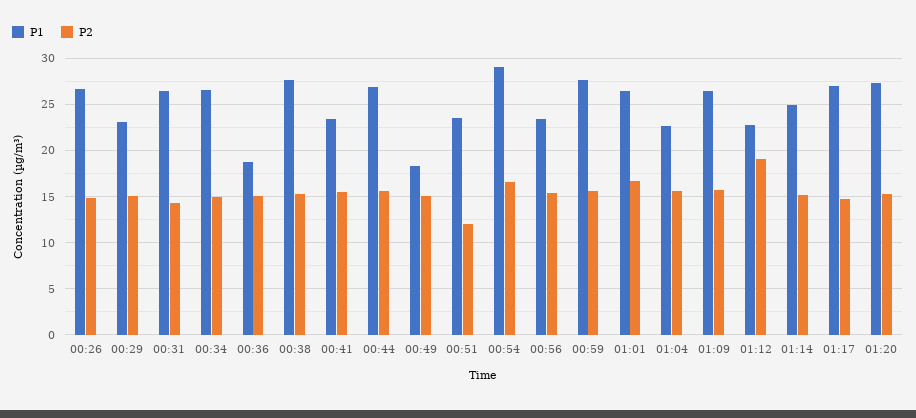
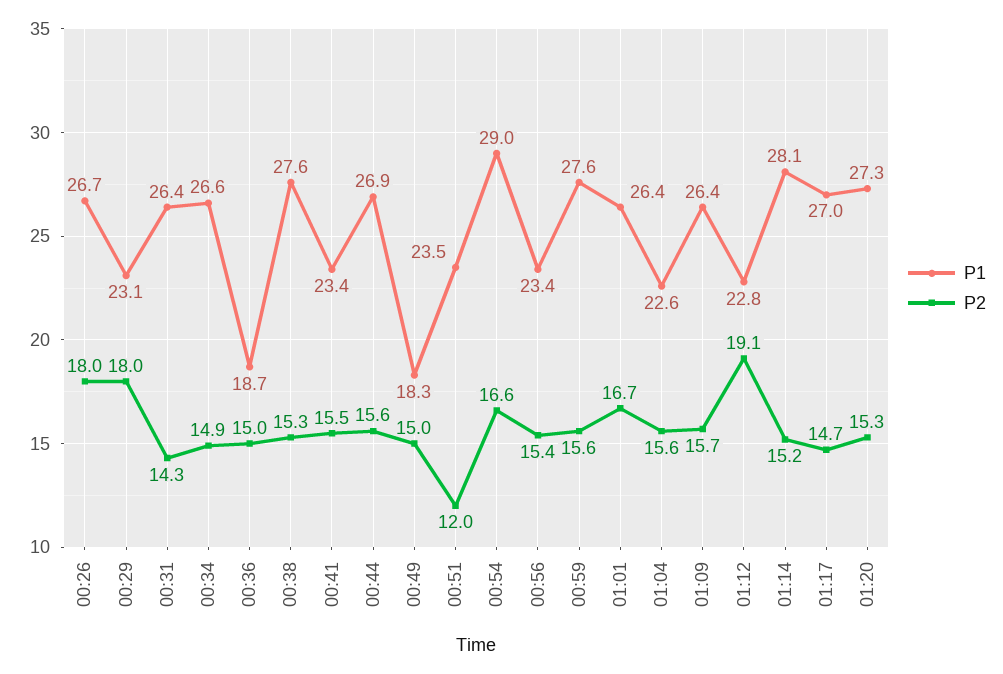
  {
    "P1": {
      "00:26": 26.7,
      "00:29": 23.1,
      "00:31": 26.4,
      "00:34": 26.6,
      "00:36": 18.7,
      "00:38": 27.6,
      "00:41": 23.4,
      "00:44": 26.9,
      "00:49": 18.3,
      "00:51": 23.5,
      "00:54": 29,
      "00:56": 23.4,
      "00:59": 27.6,
      "01:01": 26.4,
      "01:04": 22.6,
      "01:09": 26.4,
      "01:12": 22.8,
-     "01:14": 25,
+     "01:14": 28.1,
      "01:17": 27,
      "01:20": 27.3
    },
    "P2": {
-     "00:26": 15,
+     "00:26": 18,
-     "00:29": 15,
+     "00:29": 18,
      "00:31": 14.3,
      "00:34": 14.9,
      "00:36": 15,
      "00:38": 15.3,
      "00:41": 15.5,
      "00:44": 15.6,
      "00:49": 15,
      "00:51": 12,
      "00:54": 16.6,
      "00:56": 15.4,
      "00:59": 15.6,
      "01:01": 16.7,
      "01:04": 15.6,
      "01:09": 15.7,
      "01:12": 19.1,
      "01:14": 15.2,
      "01:17": 14.7,
      "01:20": 15.3
    }
  }

